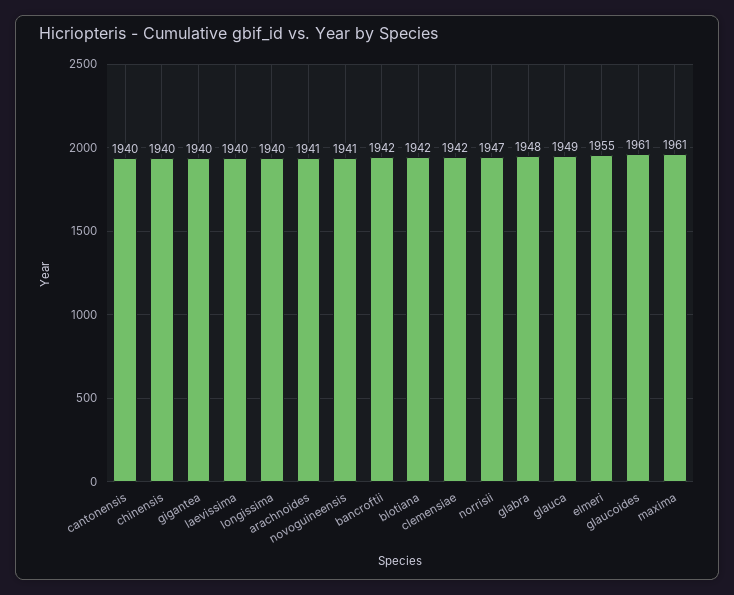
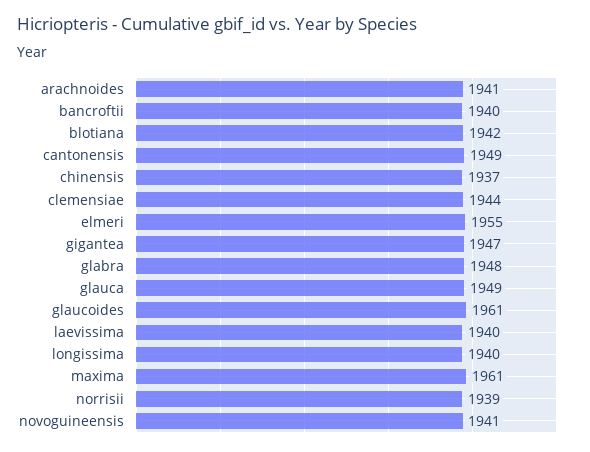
  {
-   "cantonensis": 1940,
+   "cantonensis": 1949,
-   "chinensis": 1940,
+   "chinensis": 1937,
-   "gigantea": 1940,
+   "gigantea": 1947,
    "laevissima": 1940,
    "longissima": 1940,
    "arachnoides": 1941,
    "novoguineensis": 1941,
-   "bancroftii": 1942,
+   "bancroftii": 1940,
    "blotiana": 1942,
-   "clemensiae": 1942,
+   "clemensiae": 1944,
-   "norrisii": 1947,
+   "norrisii": 1939,
    "glabra": 1948,
    "glauca": 1949,
    "elmeri": 1955,
    "glaucoides": 1961,
    "maxima": 1961
  }

